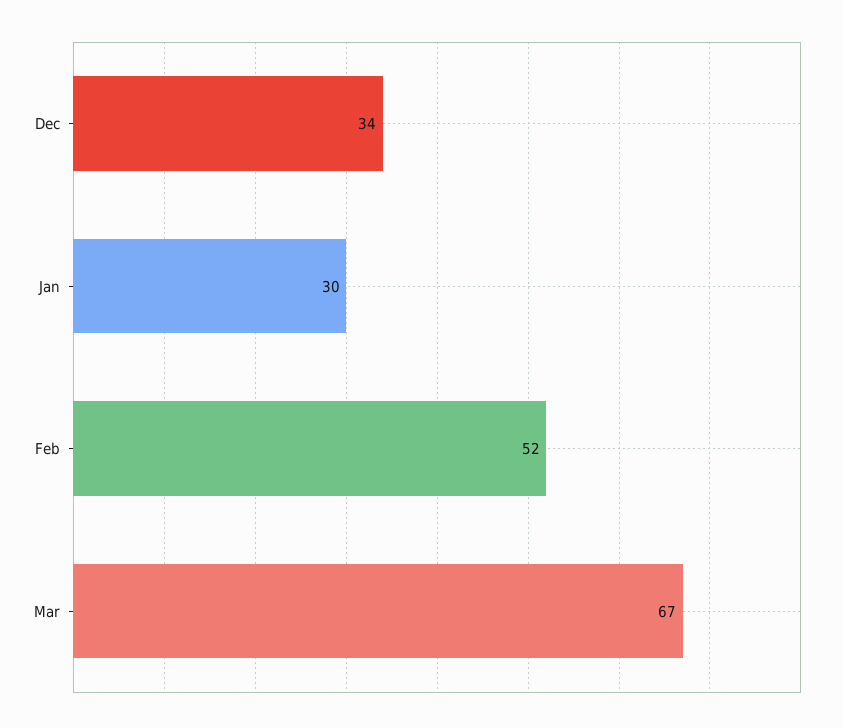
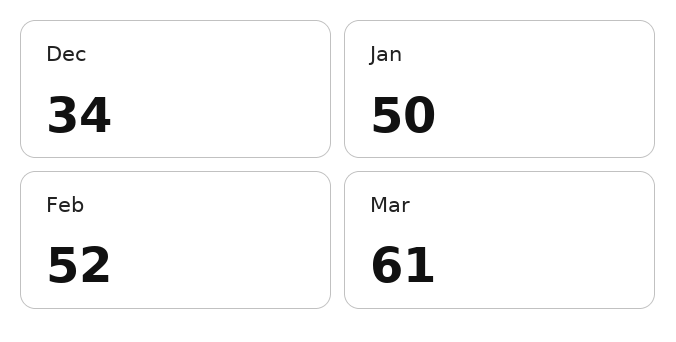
  {
    "Dec": 34,
-   "Jan": 30,
+   "Jan": 50,
    "Feb": 52,
-   "Mar": 67
+   "Mar": 61
  }

